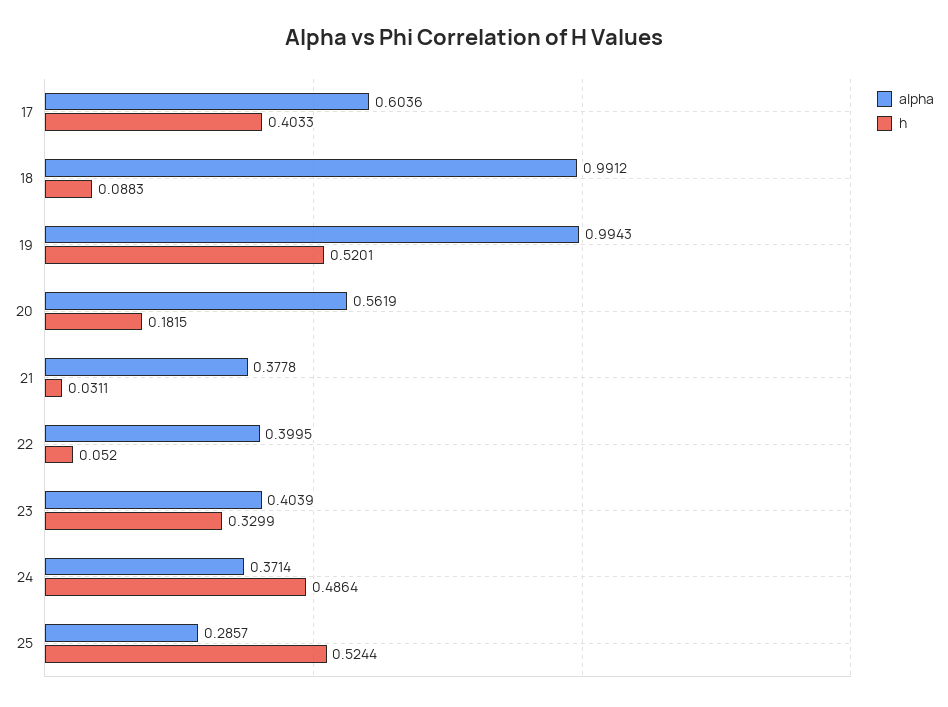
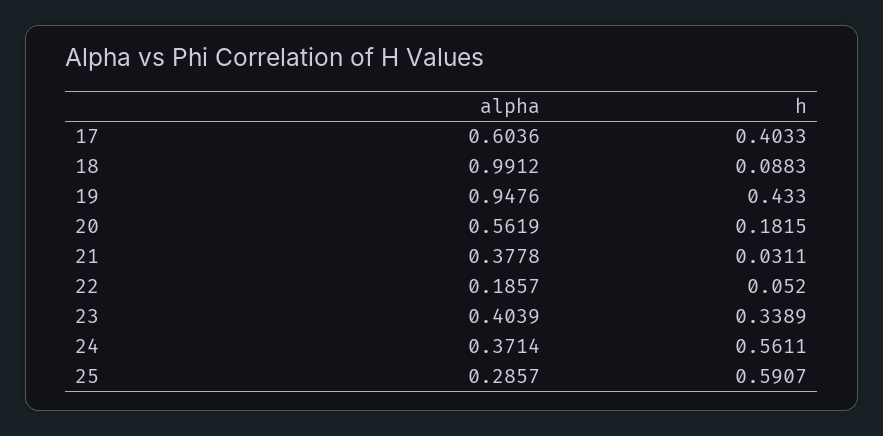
  {
    "alpha": {
      "17": 0.6036,
      "18": 0.9912,
-     "19": 0.9943,
+     "19": 0.9476,
      "20": 0.5619,
      "21": 0.3778,
-     "22": 0.3995,
+     "22": 0.1857,
      "23": 0.4039,
      "24": 0.3714,
      "25": 0.2857
    },
    "h": {
      "17": 0.4033,
      "18": 0.0883,
-     "19": 0.5201,
+     "19": 0.433,
      "20": 0.1815,
      "21": 0.0311,
      "22": 0.052,
-     "23": 0.3299,
+     "23": 0.3389,
-     "24": 0.4864,
+     "24": 0.5611,
-     "25": 0.5244
+     "25": 0.5907
    }
  }

